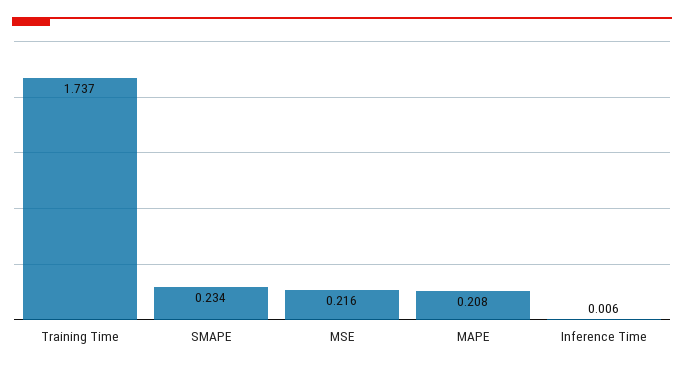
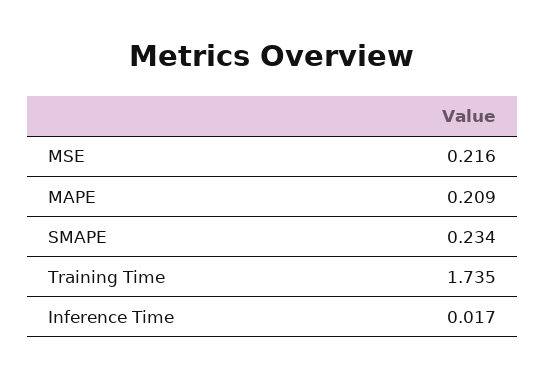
  {
-   "Training Time": 1.737,
+   "Training Time": 1.735,
    "SMAPE": 0.234,
    "MSE": 0.216,
-   "MAPE": 0.208,
+   "MAPE": 0.209,
-   "Inference Time": 0.006
+   "Inference Time": 0.017
  }

